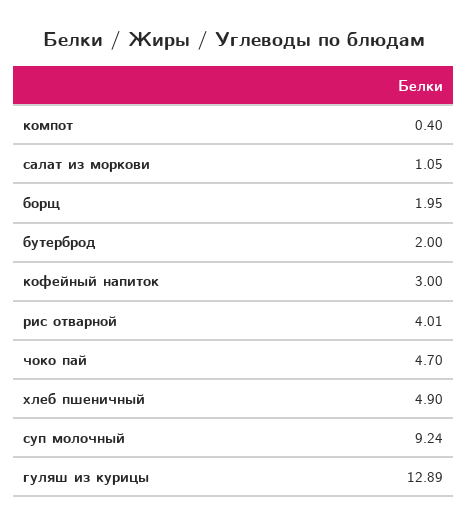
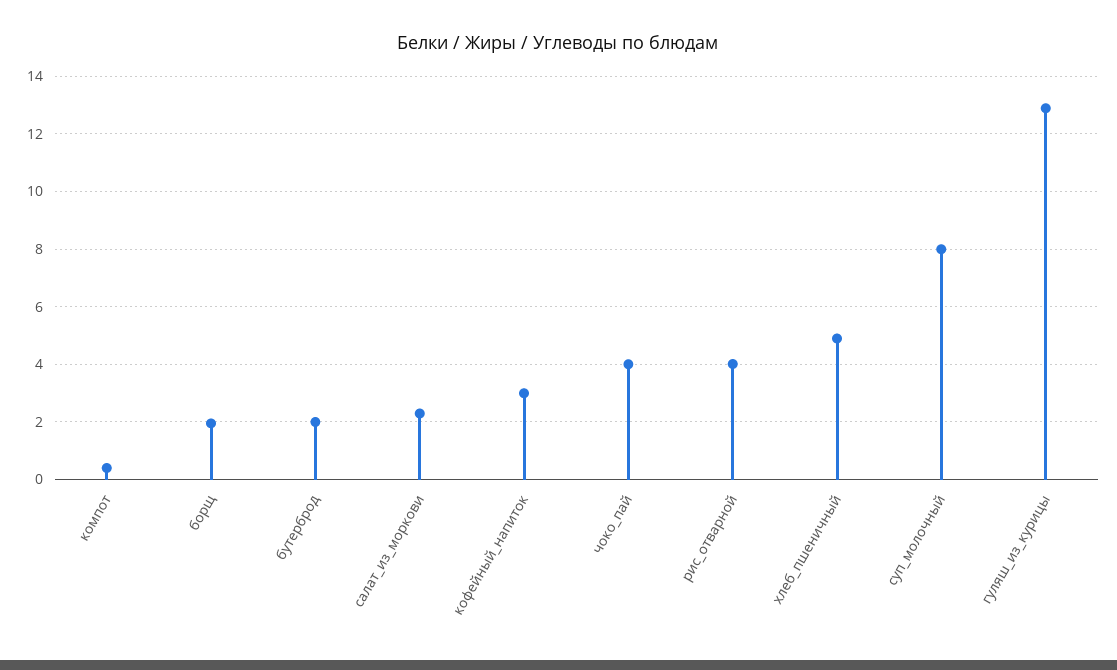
  {
    "компот": 0.4,
-   "салат из моркови": 1.05,
+   "салат из моркови": 2.25,
    "борщ": 1.95,
    "бутерброд": 2,
    "кофейный напиток": 3,
    "рис отварной": 4.01,
-   "чоко пай": 4.7,
+   "чоко пай": 4,
    "хлеб пшеничный": 4.9,
-   "суп молочный": 9.24,
+   "суп молочный": 8,
    "гуляш из курицы": 12.89
  }

